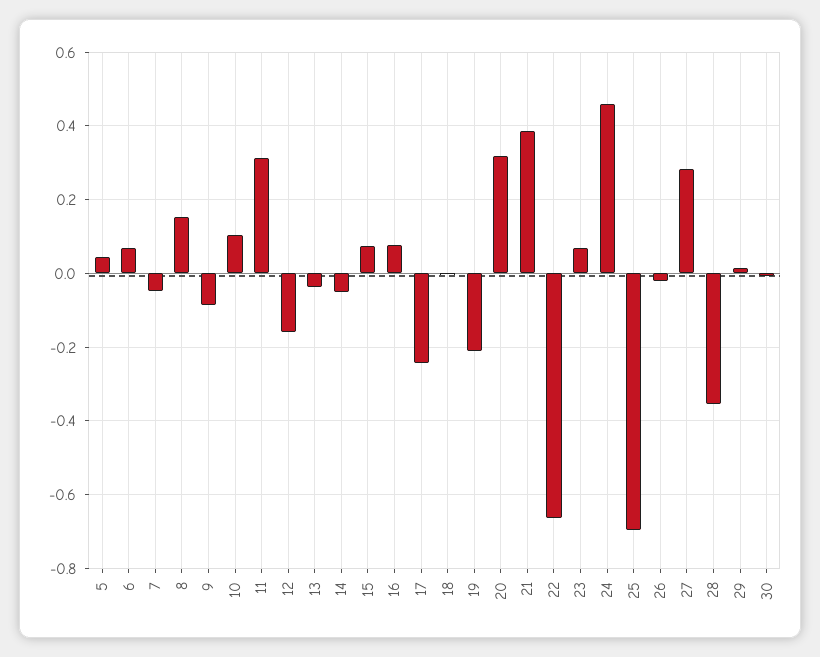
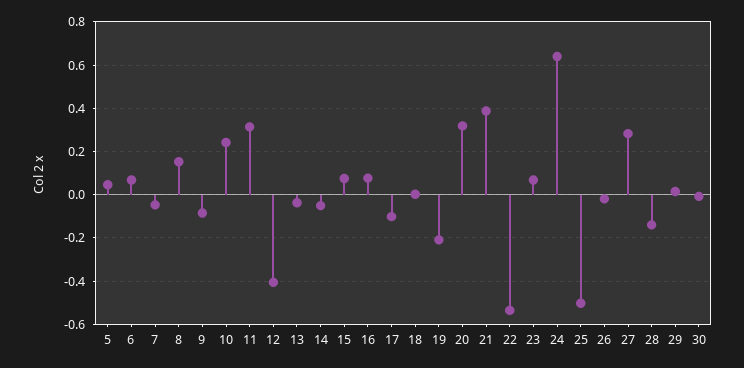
  {
    "5": 0.04,
    "6": 0.06,
    "7": -0.04,
    "8": 0.16,
    "9": -0.08,
-   "10": 0.1,
+   "10": 0.25,
    "11": 0.32,
-   "12": -0.16,
+   "12": -0.4,
    "13": -0.04,
    "14": -0.06,
    "15": 0.08,
    "16": 0.08,
-   "17": -0.24,
+   "17": -0.1,
    "18": 0,
    "19": -0.2,
    "20": 0.32,
    "21": 0.38,
-   "22": -0.66,
+   "22": -0.55,
    "23": 0.06,
-   "24": 0.46,
+   "24": 0.65,
-   "25": -0.7,
+   "25": -0.5,
    "26": -0.02,
    "27": 0.28,
-   "28": -0.36,
+   "28": -0.15,
    "29": 0.02,
    "30": 0
  }

